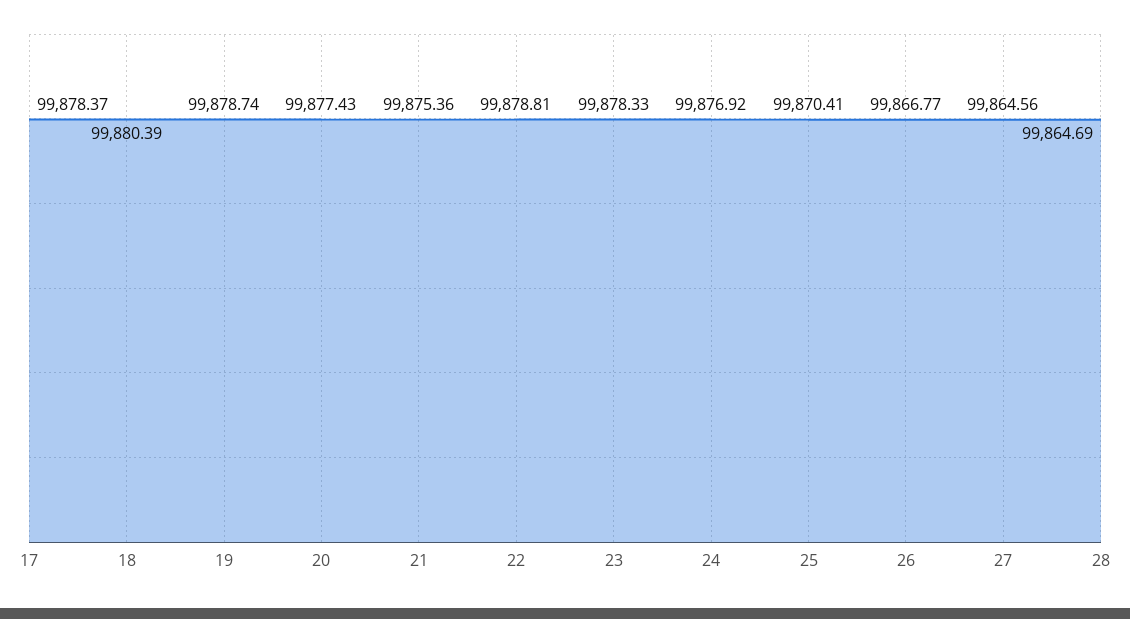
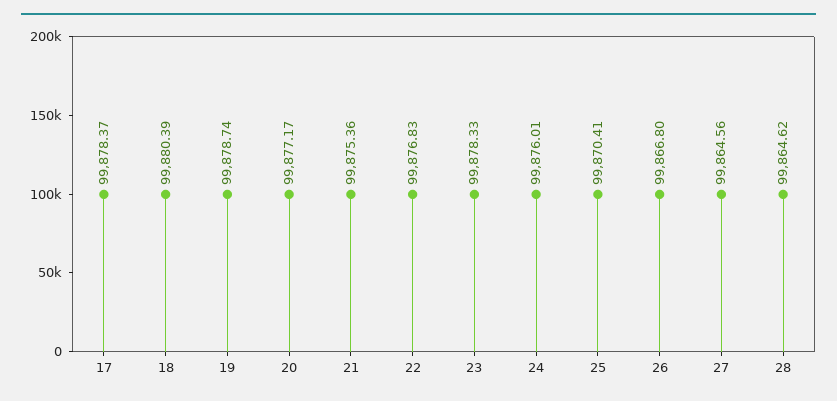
  {
    "17": 99878.37,
    "18": 99880.39,
    "19": 99878.74,
-   "20": 99877.43,
+   "20": 99877.17,
    "21": 99875.36,
-   "22": 99878.81,
+   "22": 99876.83,
    "23": 99878.33,
-   "24": 99876.92,
+   "24": 99876.01,
    "25": 99870.41,
-   "26": 99866.77,
+   "26": 99866.8,
    "27": 99864.56,
-   "28": 99864.69
+   "28": 99864.62
  }

